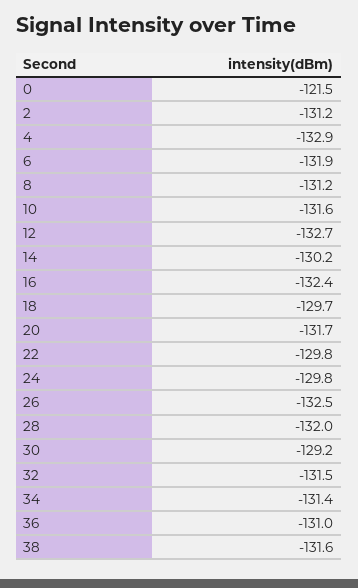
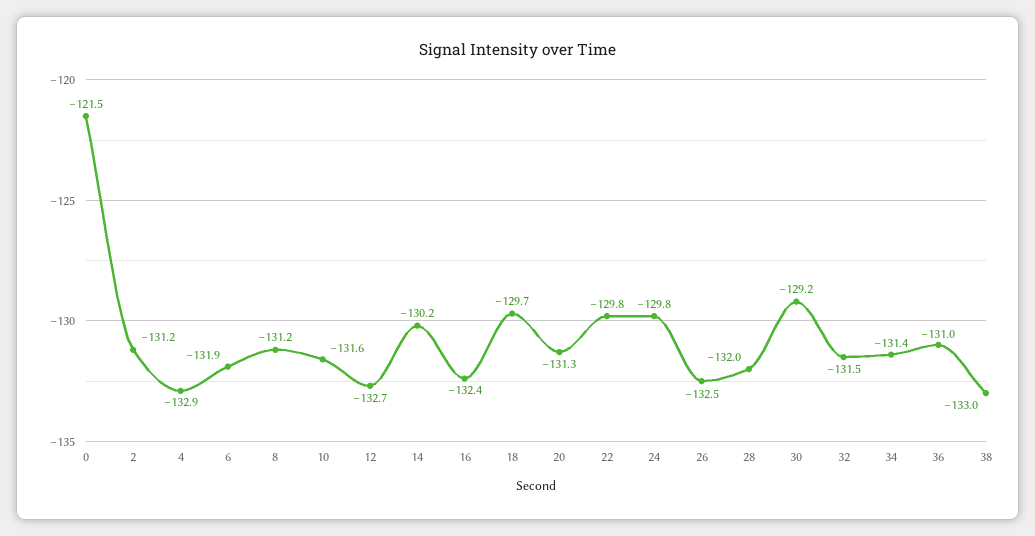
  {
    "0": -121.5,
    "2": -131.2,
    "4": -132.9,
    "6": -131.9,
    "8": -131.2,
    "10": -131.6,
    "12": -132.7,
    "14": -130.2,
    "16": -132.4,
    "18": -129.7,
-   "20": -131.7,
+   "20": -131.3,
    "22": -129.8,
    "24": -129.8,
    "26": -132.5,
    "28": -132,
    "30": -129.2,
    "32": -131.5,
    "34": -131.4,
    "36": -131,
-   "38": -131.6
+   "38": -133
  }

